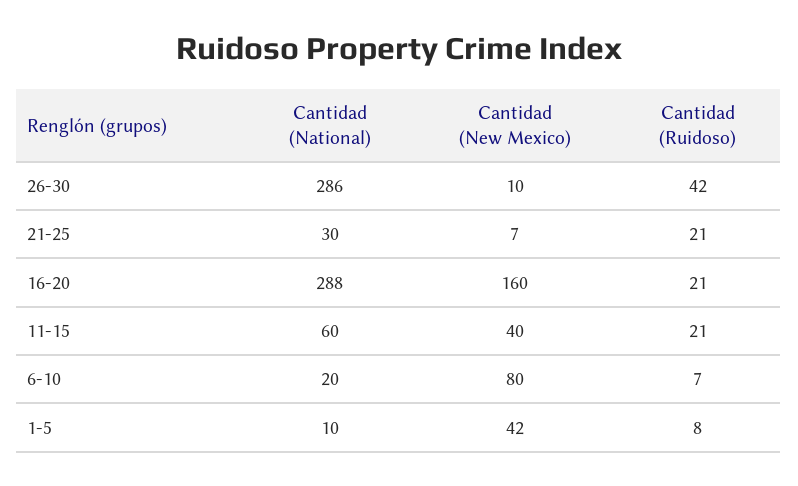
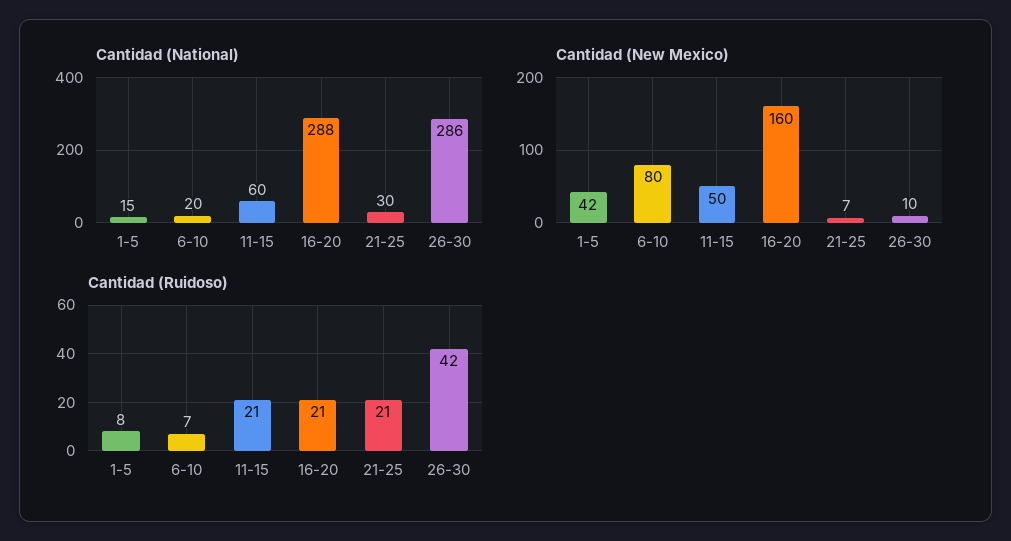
  {
    "Cantidad (National)": {
      "26-30": 286,
      "21-25": 30,
      "16-20": 288,
      "11-15": 60,
      "6-10": 20,
-     "1-5": 10
+     "1-5": 15
    },
    "Cantidad (New Mexico)": {
      "26-30": 10,
      "21-25": 7,
      "16-20": 160,
-     "11-15": 40,
+     "11-15": 50,
      "6-10": 80,
      "1-5": 42
    },
    "Cantidad (Ruidoso)": {
      "26-30": 42,
      "21-25": 21,
      "16-20": 21,
      "11-15": 21,
      "6-10": 7,
      "1-5": 8
    }
  }

